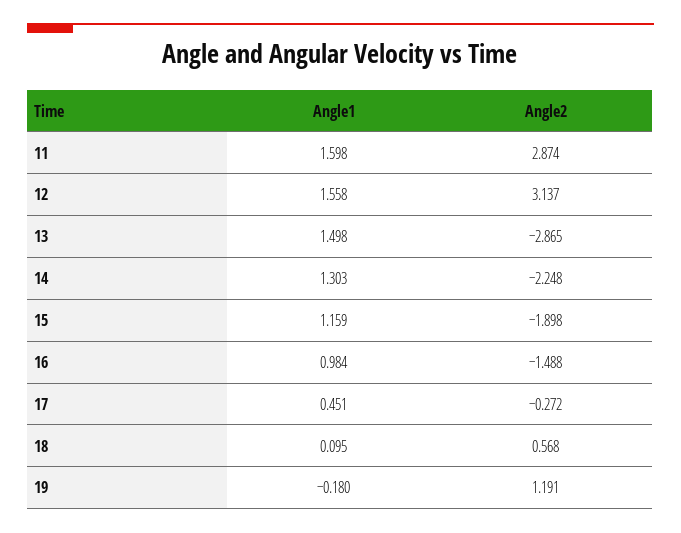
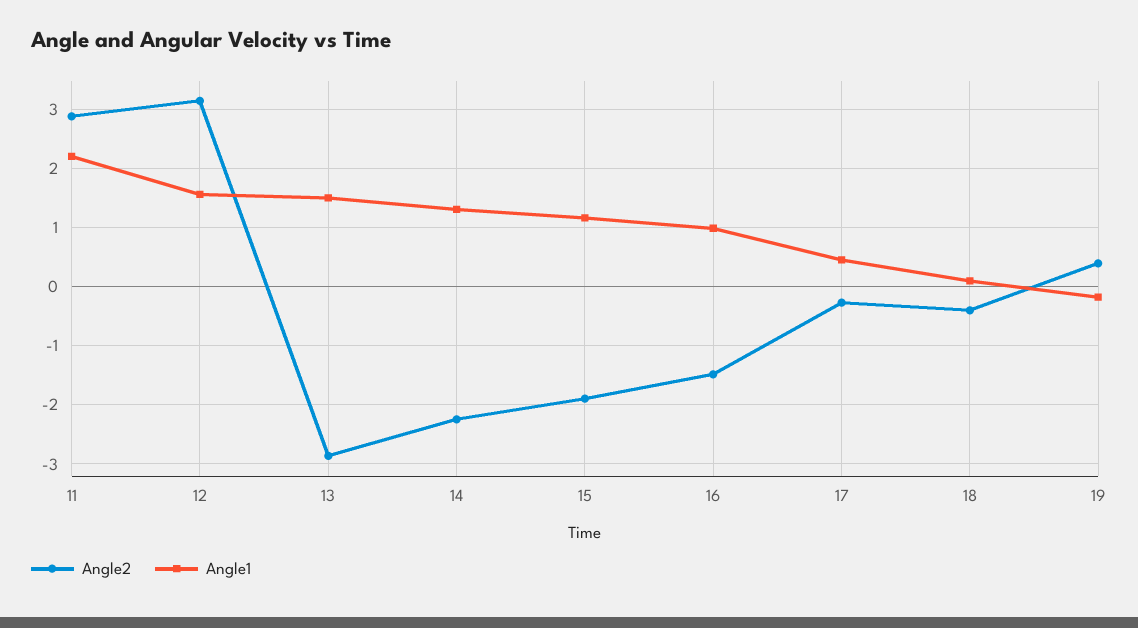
  {
    "Angle1": {
-     "11": 1.598,
+     "11": 2.2,
      "12": 1.558,
      "13": 1.498,
      "14": 1.303,
      "15": 1.159,
      "16": 0.984,
      "17": 0.451,
      "18": 0.095,
      "19": -0.18
    },
    "Angle2": {
      "11": 2.874,
      "12": 3.137,
      "13": -2.865,
      "14": -2.248,
      "15": -1.898,
      "16": -1.488,
      "17": -0.272,
-     "18": 0.568,
+     "18": -0.4,
-     "19": 1.191
+     "19": 0.4
    }
  }

